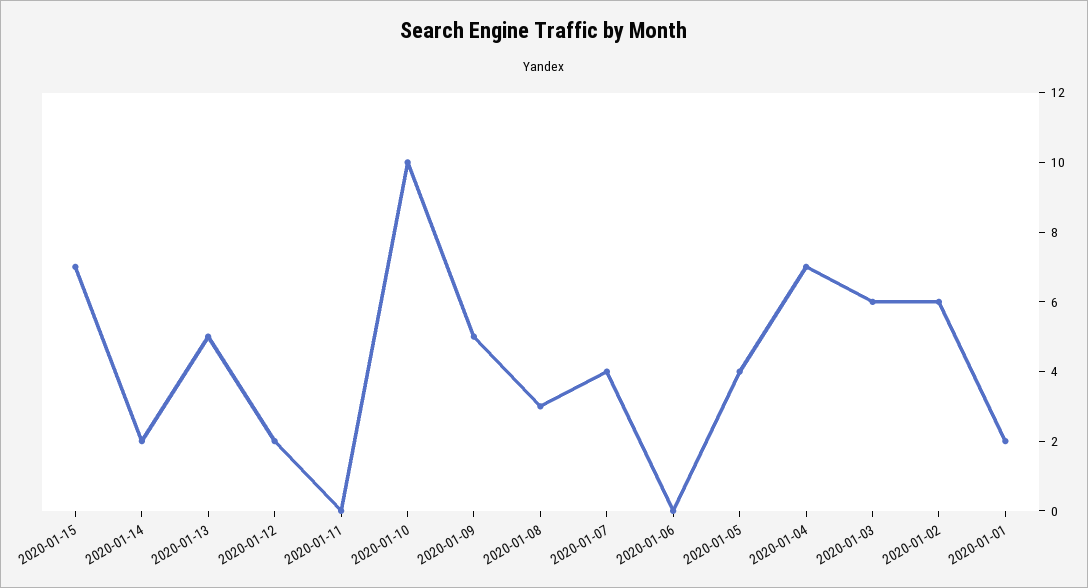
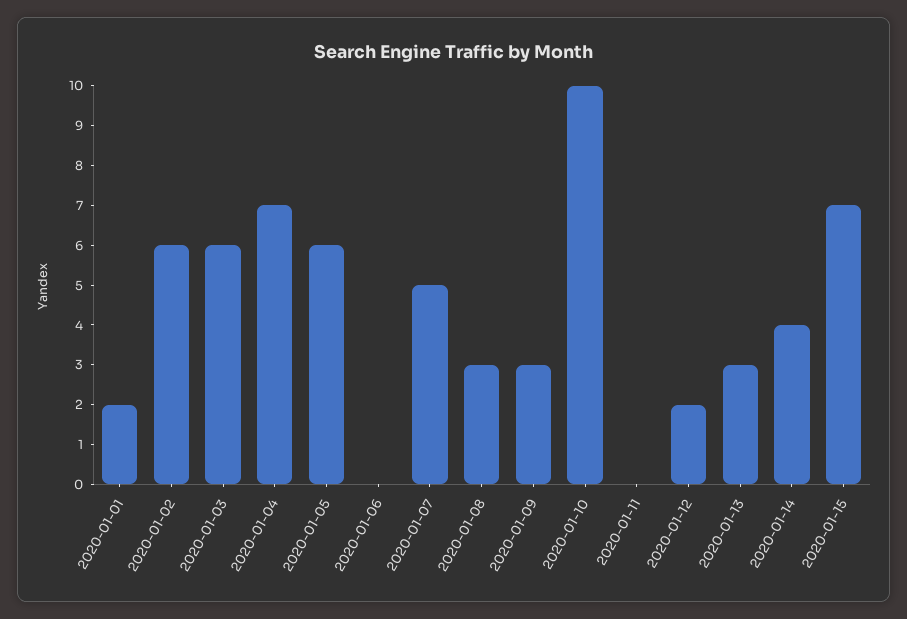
  {
    "2020-01-15": 7,
-   "2020-01-14": 2,
+   "2020-01-14": 4,
-   "2020-01-13": 5,
+   "2020-01-13": 3,
    "2020-01-12": 2,
    "2020-01-11": 0,
    "2020-01-10": 10,
-   "2020-01-09": 5,
+   "2020-01-09": 3,
    "2020-01-08": 3,
-   "2020-01-07": 4,
+   "2020-01-07": 5,
    "2020-01-06": 0,
-   "2020-01-05": 4,
+   "2020-01-05": 6,
    "2020-01-04": 7,
    "2020-01-03": 6,
    "2020-01-02": 6,
    "2020-01-01": 2
  }

